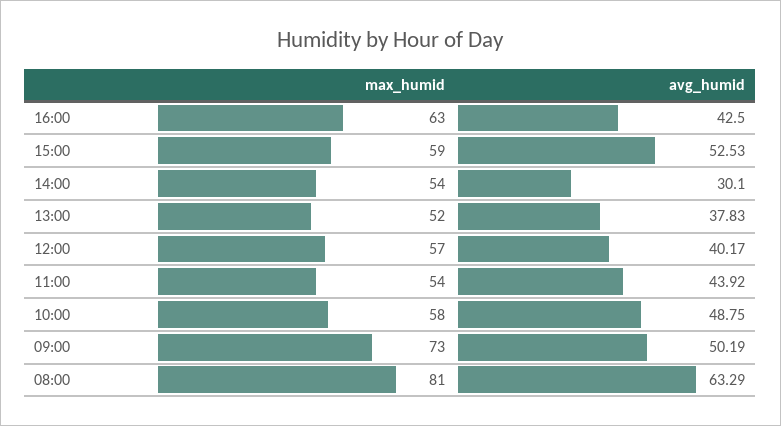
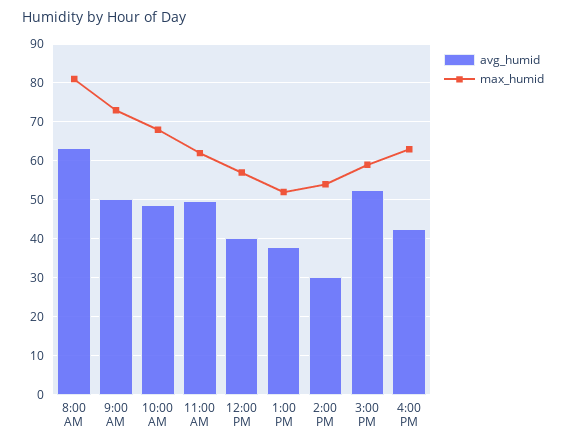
  {
    "max_humid": {
      "16:00": 63,
      "15:00": 59,
      "14:00": 54,
      "13:00": 52,
      "12:00": 57,
-     "11:00": 54,
+     "11:00": 62,
-     "10:00": 58,
+     "10:00": 68,
      "09:00": 73,
      "08:00": 81
    },
    "avg_humid": {
      "16:00": 42.5,
      "15:00": 52.53,
      "14:00": 30.1,
      "13:00": 37.83,
      "12:00": 40.17,
-     "11:00": 43.92,
+     "11:00": 50,
      "10:00": 48.75,
      "09:00": 50.19,
      "08:00": 63.29
    }
  }

